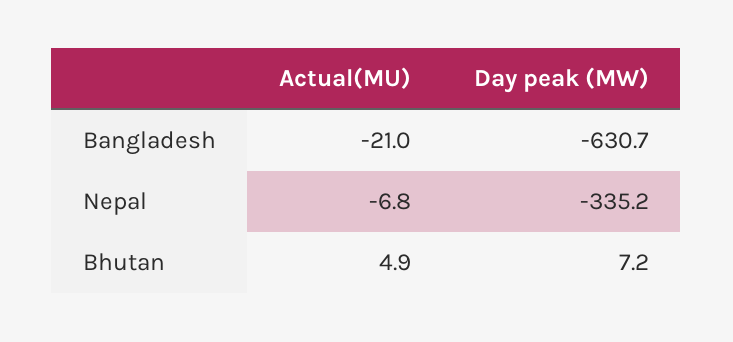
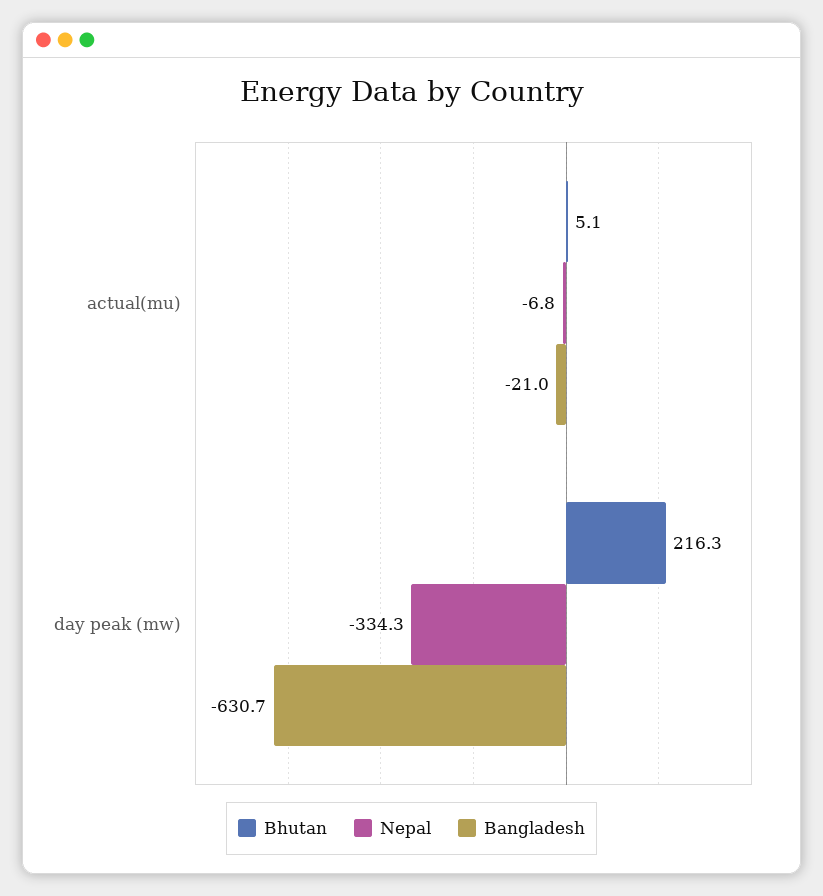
  {
    "Bangladesh": {
      "Actual(MU)": -21,
      "Day peak (MW)": -630.7
    },
    "Nepal": {
      "Actual(MU)": -6.8,
-     "Day peak (MW)": -335.2
+     "Day peak (MW)": -334.3
    },
    "Bhutan": {
-     "Actual(MU)": 4.9,
+     "Actual(MU)": 5.1,
-     "Day peak (MW)": 7.2
+     "Day peak (MW)": 216.3
    }
  }

